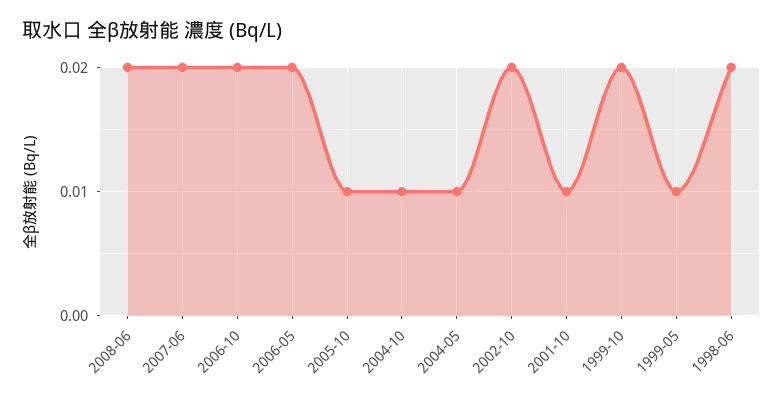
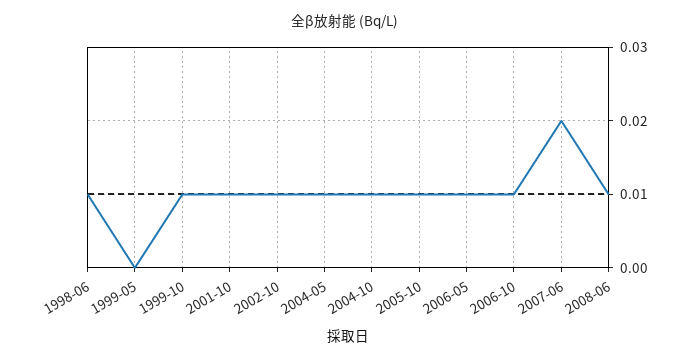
  {
-   "2008-06": 0.02,
+   "2008-06": 0.01,
    "2007-06": 0.02,
-   "2006-10": 0.02,
+   "2006-10": 0.01,
-   "2006-05": 0.02,
+   "2006-05": 0.01,
    "2005-10": 0.01,
    "2004-10": 0.01,
    "2004-05": 0.01,
-   "2002-10": 0.02,
+   "2002-10": 0.01,
    "2001-10": 0.01,
-   "1999-10": 0.02,
+   "1999-10": 0.01,
-   "1999-05": 0.01,
+   "1999-05": 0,
-   "1998-06": 0.02
+   "1998-06": 0.01
  }

